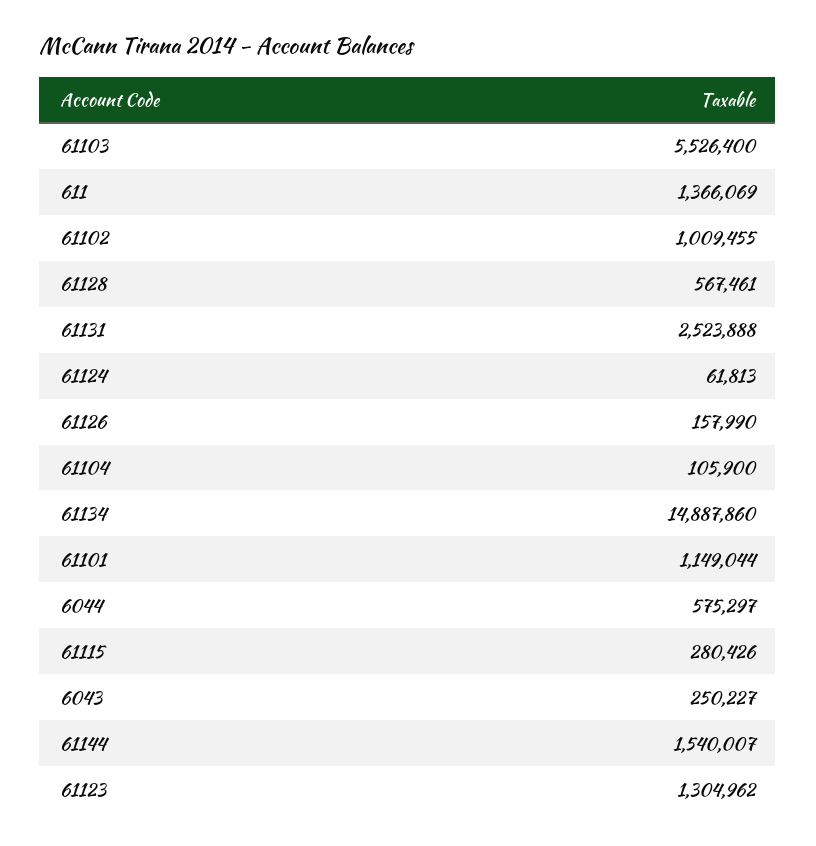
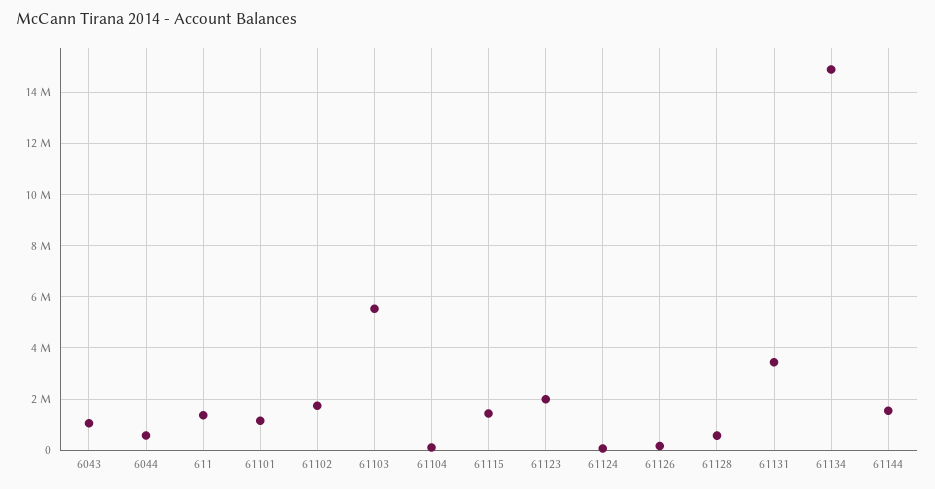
  {
    "61103": 5526400,
    "611": 1366069,
-   "61102": 1009455,
+   "61102": 1750000,
    "61128": 567461,
-   "61131": 2523888,
+   "61131": 3500000,
    "61124": 61813,
    "61126": 157990,
    "61104": 105900,
    "61134": 14887860,
    "61101": 1149044,
    "6044": 575297,
-   "61115": 280426,
+   "61115": 1500000,
-   "6043": 250227,
+   "6043": 1000000,
    "61144": 1540007,
-   "61123": 1304962
+   "61123": 2000000
  }

